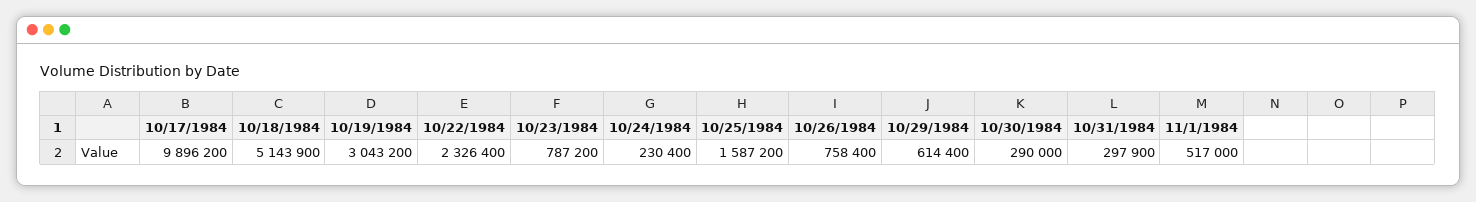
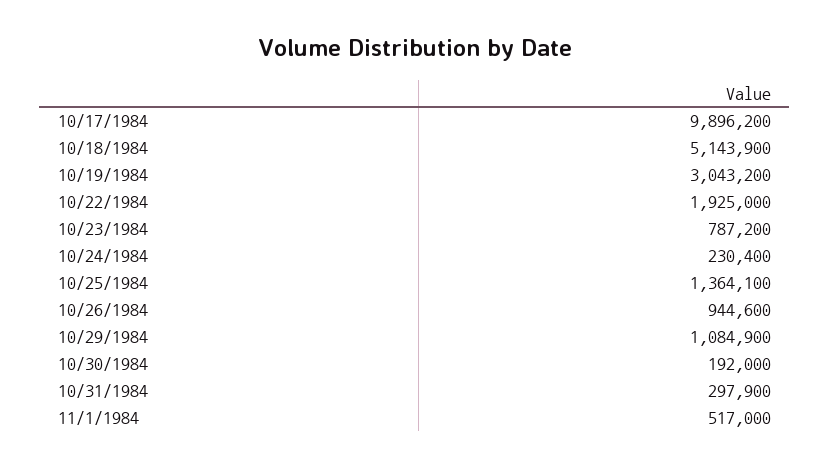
  {
    "10/17/1984": 9896200,
    "10/18/1984": 5143900,
    "10/19/1984": 3043200,
-   "10/22/1984": 2326400,
+   "10/22/1984": 1925000,
    "10/23/1984": 787200,
    "10/24/1984": 230400,
-   "10/25/1984": 1587200,
+   "10/25/1984": 1364100,
-   "10/26/1984": 758400,
+   "10/26/1984": 944600,
-   "10/29/1984": 614400,
+   "10/29/1984": 1084900,
-   "10/30/1984": 290000,
+   "10/30/1984": 192000,
    "10/31/1984": 297900,
    "11/1/1984": 517000
  }

